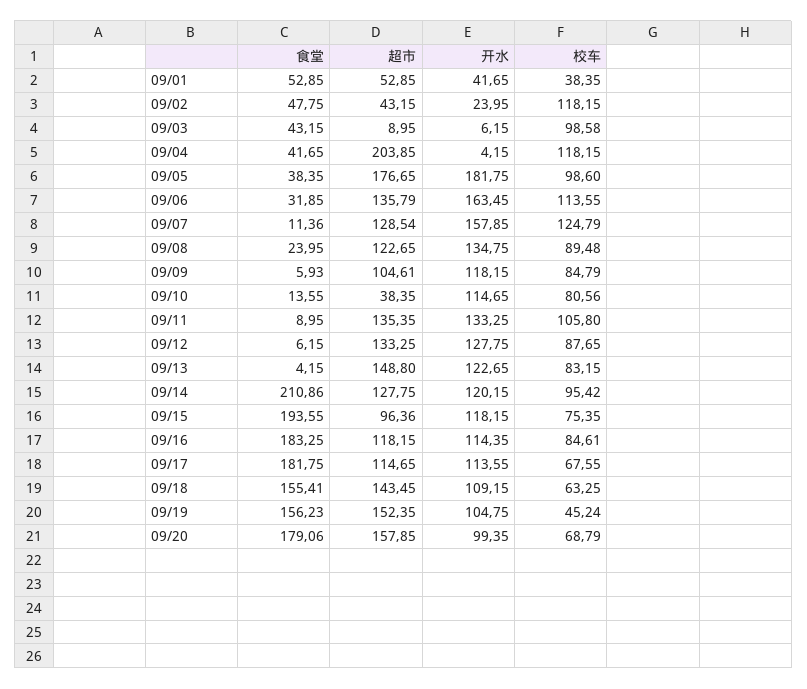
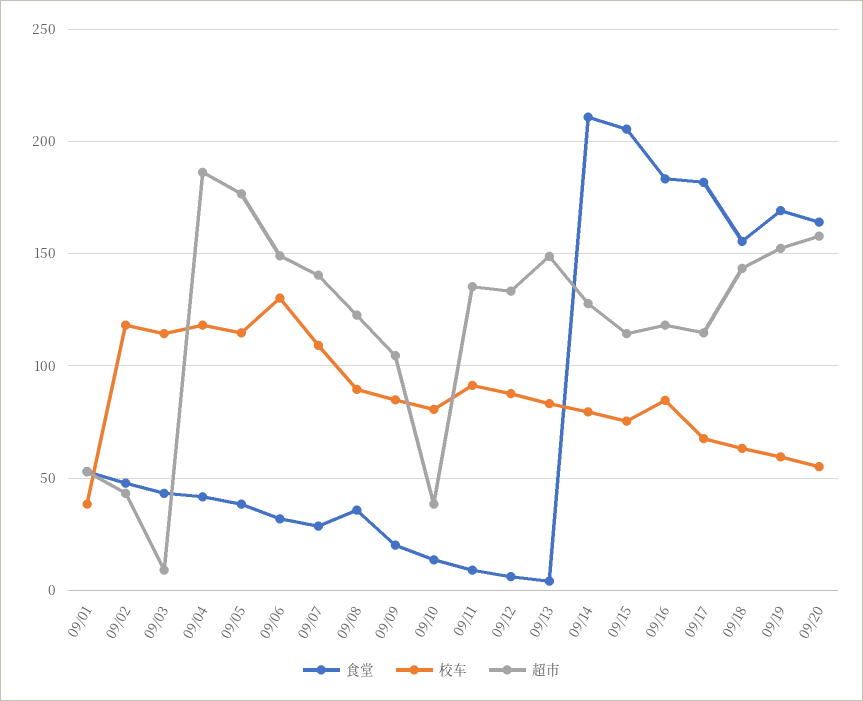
  {
    "食堂": {
      "09/01": 52.85,
      "09/02": 47.75,
      "09/03": 43.15,
      "09/04": 41.65,
      "09/05": 38.35,
      "09/06": 31.85,
-     "09/07": 11.36,
+     "09/07": 30,
-     "09/08": 23.95,
+     "09/08": 35,
-     "09/09": 5.93,
+     "09/09": 20,
      "09/10": 13.55,
      "09/11": 8.95,
      "09/12": 6.15,
      "09/13": 4.15,
      "09/14": 210.86,
-     "09/15": 193.55,
+     "09/15": 205,
      "09/16": 183.25,
      "09/17": 181.75,
      "09/18": 155.41,
-     "09/19": 156.23,
+     "09/19": 170,
-     "09/20": 179.06
+     "09/20": 165
    },
    "超市": {
      "09/01": 52.85,
      "09/02": 43.15,
      "09/03": 8.95,
-     "09/04": 203.85,
+     "09/04": 185,
      "09/05": 176.65,
-     "09/06": 135.79,
+     "09/06": 150,
-     "09/07": 128.54,
+     "09/07": 140,
      "09/08": 122.65,
      "09/09": 104.61,
      "09/10": 38.35,
      "09/11": 135.35,
      "09/12": 133.25,
      "09/13": 148.8,
      "09/14": 127.75,
-     "09/15": 96.36,
+     "09/15": 115,
      "09/16": 118.15,
      "09/17": 114.65,
      "09/18": 143.45,
      "09/19": 152.35,
      "09/20": 157.85
    },
-   "开水": {
-     "09/01": 41.65,
-     "09/02": 23.95,
-     "09/03": 6.15,
-     "09/04": 4.15,
-     "09/05": 181.75,
-     "09/06": 163.45,
-     "09/07": 157.85,
-     "09/08": 134.75,
-     "09/09": 118.15,
-     "09/10": 114.65,
-     "09/11": 133.25,
-     "09/12": 127.75,
-     "09/13": 122.65,
-     "09/14": 120.15,
-     "09/15": 118.15,
-     "09/16": 114.35,
-     "09/17": 113.55,
-     "09/18": 109.15,
-     "09/19": 104.75,
-     "09/20": 99.35
-   },
    "校车": {
      "09/01": 38.35,
      "09/02": 118.15,
-     "09/03": 98.58,
+     "09/03": 115,
      "09/04": 118.15,
-     "09/05": 98.6,
+     "09/05": 115,
-     "09/06": 113.55,
+     "09/06": 130,
-     "09/07": 124.79,
+     "09/07": 110,
      "09/08": 89.48,
      "09/09": 84.79,
      "09/10": 80.56,
-     "09/11": 105.8,
+     "09/11": 90,
      "09/12": 87.65,
      "09/13": 83.15,
-     "09/14": 95.42,
+     "09/14": 80,
      "09/15": 75.35,
      "09/16": 84.61,
      "09/17": 67.55,
      "09/18": 63.25,
-     "09/19": 45.24,
+     "09/19": 60,
-     "09/20": 68.79
+     "09/20": 55
    }
  }

